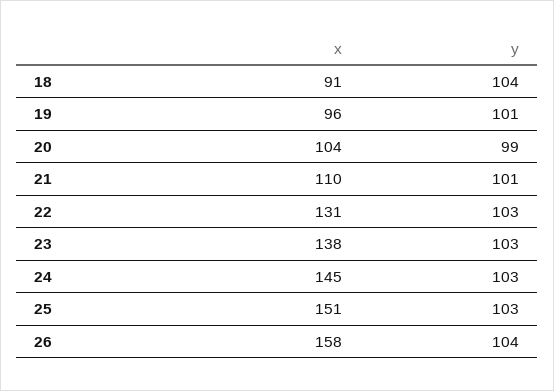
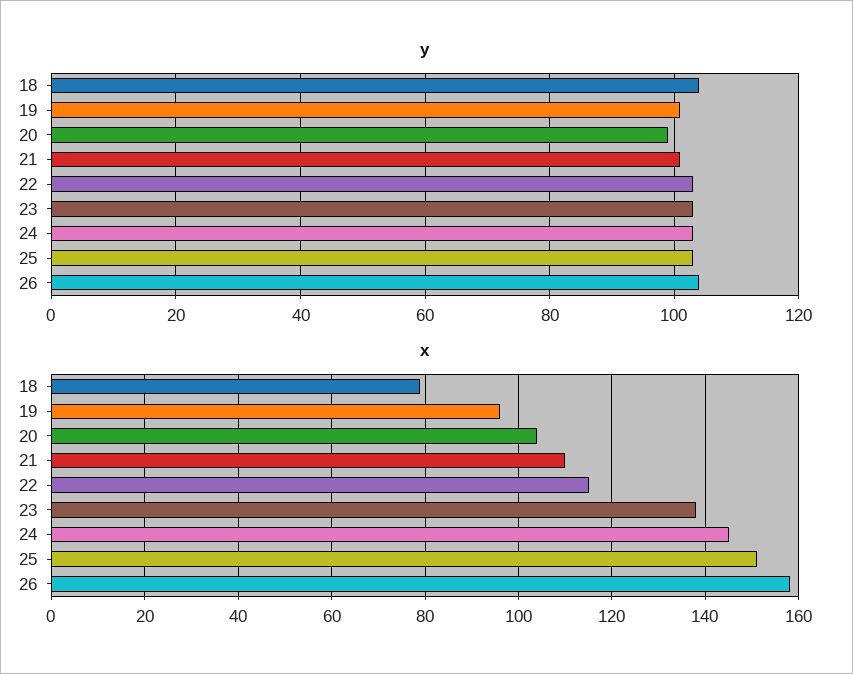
  {
    "x": {
-     "18": 91,
+     "18": 80,
      "19": 96,
      "20": 104,
      "21": 110,
-     "22": 131,
+     "22": 115,
      "23": 138,
      "24": 145,
      "25": 151,
      "26": 158
    },
    "y": {
      "18": 104,
      "19": 101,
      "20": 99,
      "21": 101,
      "22": 103,
      "23": 103,
      "24": 103,
      "25": 103,
      "26": 104
    }
  }

